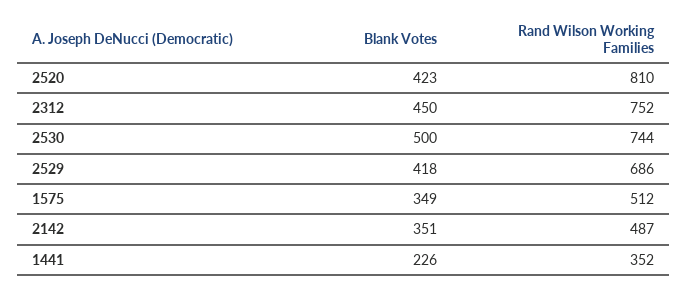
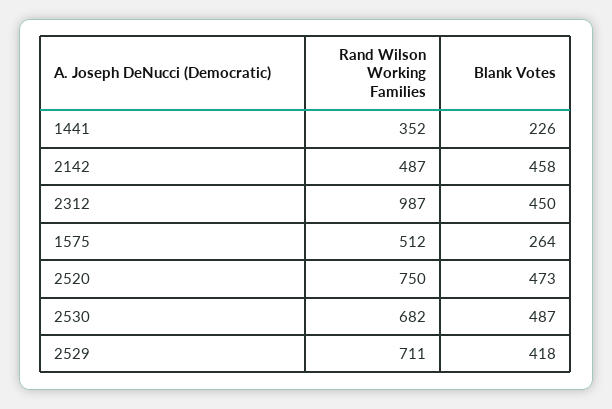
  {
    "Blank Votes": {
-     "2520": 423,
+     "2520": 473,
      "2312": 450,
-     "2530": 500,
+     "2530": 487,
      "2529": 418,
-     "1575": 349,
+     "1575": 264,
-     "2142": 351,
+     "2142": 458,
      "1441": 226
    },
    "Rand Wilson Working Families": {
-     "2520": 810,
+     "2520": 750,
-     "2312": 752,
+     "2312": 987,
-     "2530": 744,
+     "2530": 682,
-     "2529": 686,
+     "2529": 711,
      "1575": 512,
      "2142": 487,
      "1441": 352
    }
  }

